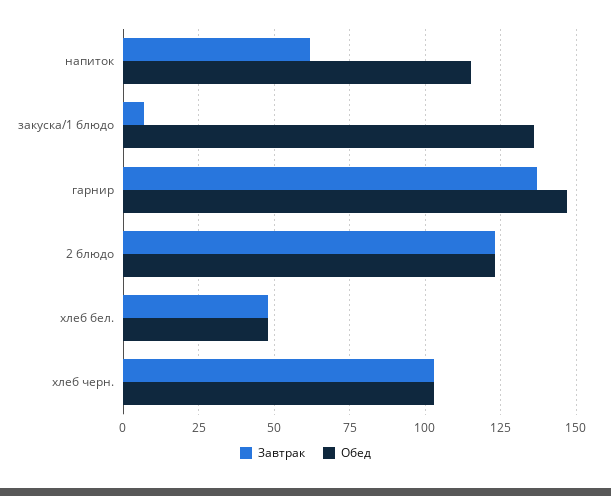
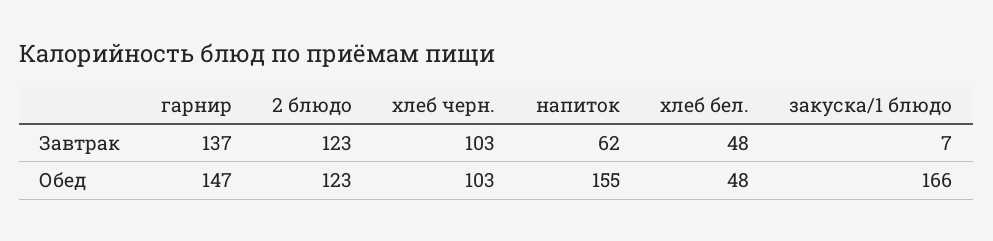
  {
    "Завтрак": {
      "напиток": 62,
      "закуска/1 блюдо": 7,
      "гарнир": 137,
      "2 блюдо": 123,
      "хлеб бел.": 48,
      "хлеб черн.": 103
    },
    "Обед": {
-     "напиток": 115,
+     "напиток": 155,
-     "закуска/1 блюдо": 135,
+     "закуска/1 блюдо": 166,
      "гарнир": 147,
      "2 блюдо": 123,
      "хлеб бел.": 48,
      "хлеб черн.": 103
    }
  }

